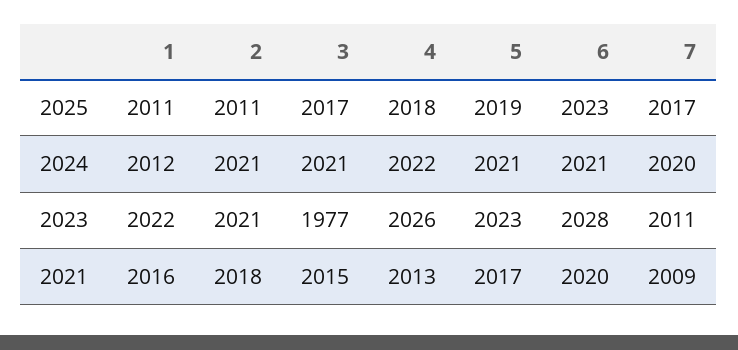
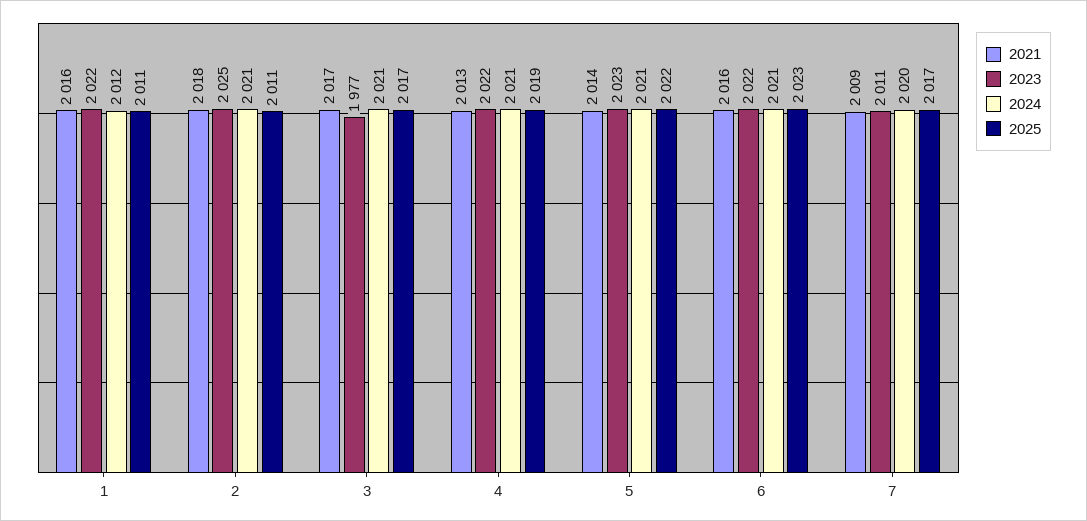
  {
    "2025": {
      "1": 2011,
      "2": 2011,
      "3": 2017,
-     "4": 2018,
+     "4": 2019,
-     "5": 2019,
+     "5": 2022,
      "6": 2023,
      "7": 2017
    },
    "2024": {
      "1": 2012,
      "2": 2021,
      "3": 2021,
-     "4": 2022,
+     "4": 2021,
      "5": 2021,
      "6": 2021,
      "7": 2020
    },
    "2023": {
      "1": 2022,
-     "2": 2021,
+     "2": 2025,
      "3": 1977,
-     "4": 2026,
+     "4": 2022,
      "5": 2023,
-     "6": 2028,
+     "6": 2022,
      "7": 2011
    },
    "2021": {
      "1": 2016,
      "2": 2018,
-     "3": 2015,
+     "3": 2017,
      "4": 2013,
-     "5": 2017,
+     "5": 2014,
-     "6": 2020,
+     "6": 2016,
      "7": 2009
    }
  }

